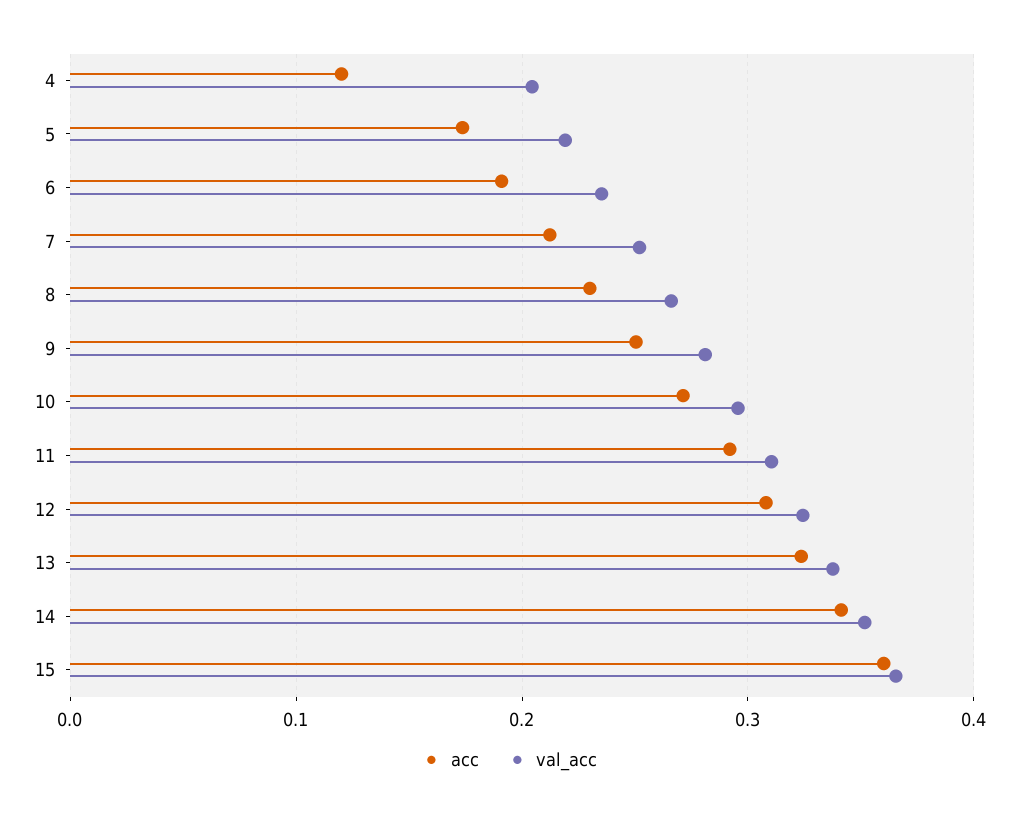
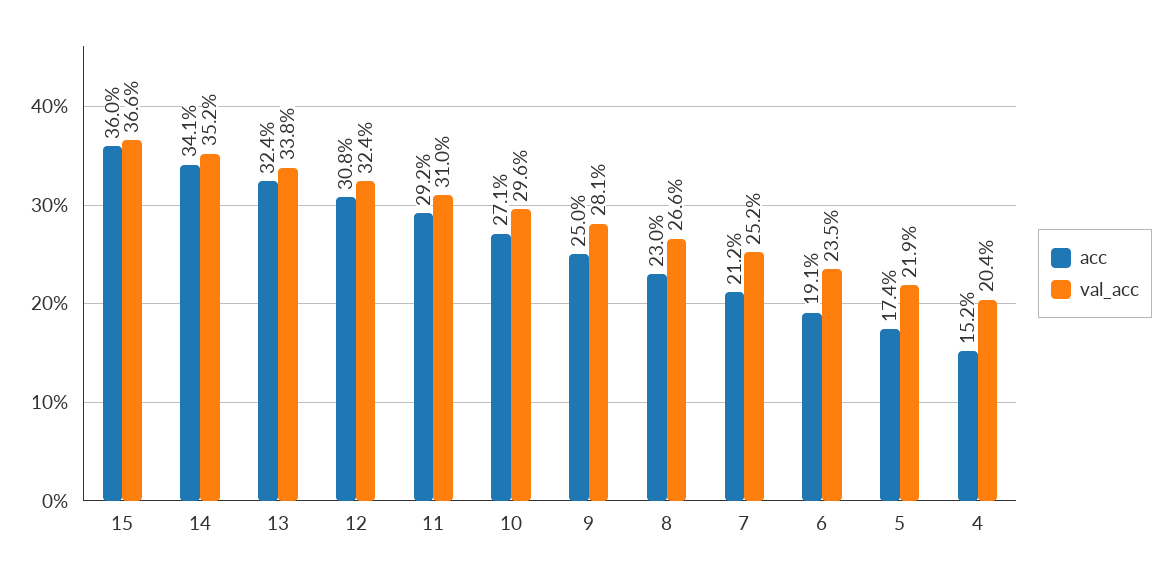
  {
    "acc": {
-     "4": 0.12,
+     "4": 0.152,
      "5": 0.174,
      "6": 0.191,
      "7": 0.212,
      "8": 0.23,
      "9": 0.25,
      "10": 0.271,
      "11": 0.292,
      "12": 0.308,
      "13": 0.324,
      "14": 0.341,
      "15": 0.36
    },
    "val_acc": {
      "4": 0.204,
      "5": 0.219,
      "6": 0.235,
      "7": 0.252,
      "8": 0.266,
      "9": 0.281,
      "10": 0.296,
      "11": 0.31,
      "12": 0.324,
      "13": 0.338,
      "14": 0.352,
      "15": 0.366
    }
  }

